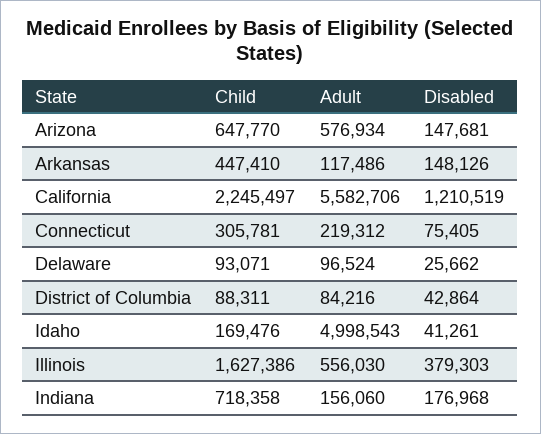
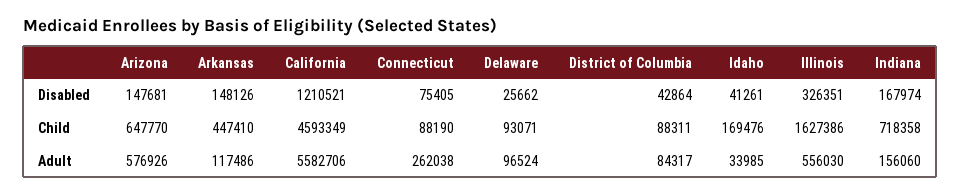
  {
    "Child": {
      "Arizona": 647770,
      "Arkansas": 447410,
-     "California": 2245497,
+     "California": 4593349,
-     "Connecticut": 305781,
+     "Connecticut": 88190,
      "Delaware": 93071,
      "District of Columbia": 88311,
      "Idaho": 169476,
      "Illinois": 1627386,
      "Indiana": 718358
    },
    "Adult": {
-     "Arizona": 576934,
+     "Arizona": 576926,
      "Arkansas": 117486,
      "California": 5582706,
-     "Connecticut": 219312,
+     "Connecticut": 262038,
      "Delaware": 96524,
-     "District of Columbia": 84216,
+     "District of Columbia": 84317,
-     "Idaho": 4998543,
+     "Idaho": 33985,
      "Illinois": 556030,
      "Indiana": 156060
    },
    "Disabled": {
      "Arizona": 147681,
      "Arkansas": 148126,
-     "California": 1210519,
+     "California": 1210521,
      "Connecticut": 75405,
      "Delaware": 25662,
      "District of Columbia": 42864,
      "Idaho": 41261,
-     "Illinois": 379303,
+     "Illinois": 326351,
-     "Indiana": 176968
+     "Indiana": 167974
    }
  }

